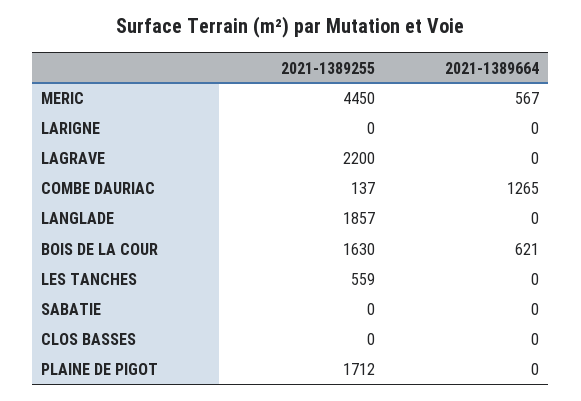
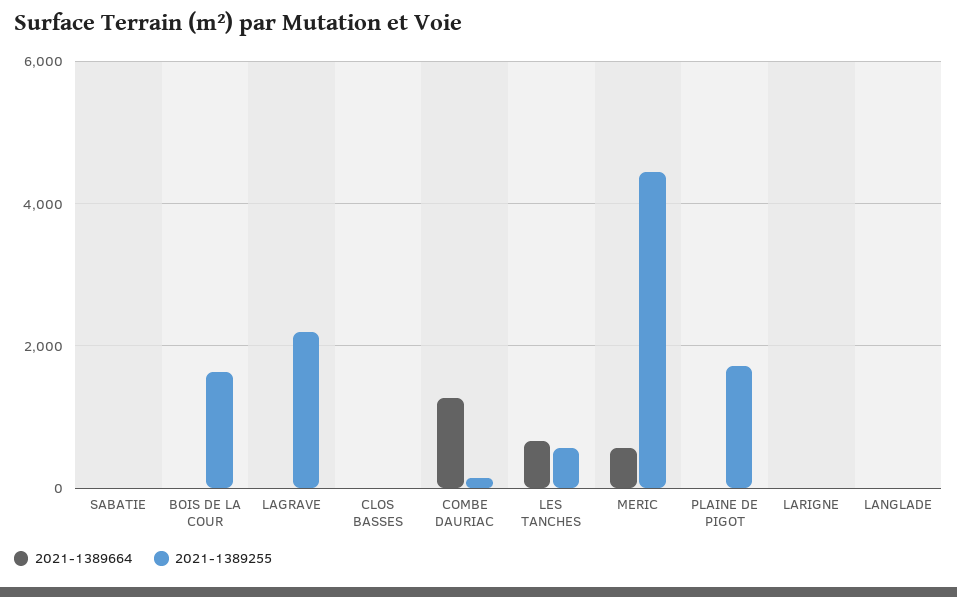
  {
    "2021-1389255": {
      "MERIC": 4450,
      "LARIGNE": 0,
      "LAGRAVE": 2200,
      "COMBE DAURIAC": 137,
-     "LANGLADE": 1857,
+     "LANGLADE": 0,
      "BOIS DE LA COUR": 1630,
      "LES TANCHES": 559,
      "SABATIE": 0,
      "CLOS BASSES": 0,
      "PLAINE DE PIGOT": 1712
    },
    "2021-1389664": {
      "MERIC": 567,
      "LARIGNE": 0,
      "LAGRAVE": 0,
      "COMBE DAURIAC": 1265,
      "LANGLADE": 0,
-     "BOIS DE LA COUR": 621,
+     "BOIS DE LA COUR": 0,
-     "LES TANCHES": 0,
+     "LES TANCHES": 600,
      "SABATIE": 0,
      "CLOS BASSES": 0,
      "PLAINE DE PIGOT": 0
    }
  }

